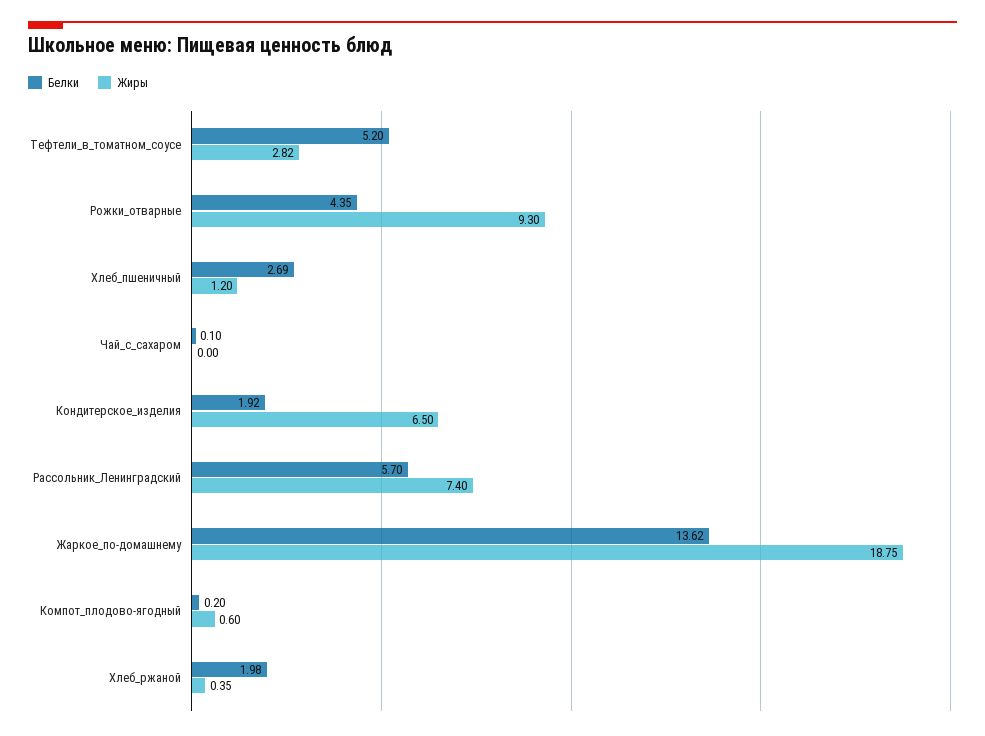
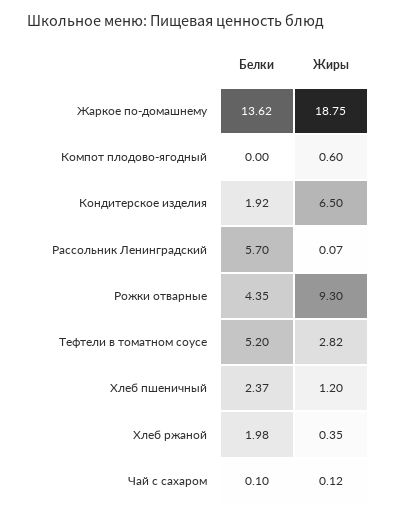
  {
    "Белки": {
      "Тефтели_в_томатном_соусе": 5.2,
      "Рожки_отварные": 4.35,
-     "Хлеб_пшеничный": 2.69,
+     "Хлеб_пшеничный": 2.37,
      "Чай_с_сахаром": 0.1,
      "Кондитерское_изделия": 1.92,
      "Рассольник_Ленинградский": 5.7,
      "Жаркое_по-домашнему": 13.62,
-     "Компот_плодово-ягодный": 0.2,
+     "Компот_плодово-ягодный": 0,
      "Хлеб_ржаной": 1.98
    },
    "Жиры": {
      "Тефтели_в_томатном_соусе": 2.82,
      "Рожки_отварные": 9.3,
      "Хлеб_пшеничный": 1.2,
-     "Чай_с_сахаром": 0,
+     "Чай_с_сахаром": 0.12,
      "Кондитерское_изделия": 6.5,
-     "Рассольник_Ленинградский": 7.4,
+     "Рассольник_Ленинградский": 0.07,
      "Жаркое_по-домашнему": 18.75,
      "Компот_плодово-ягодный": 0.6,
      "Хлеб_ржаной": 0.35
    }
  }

